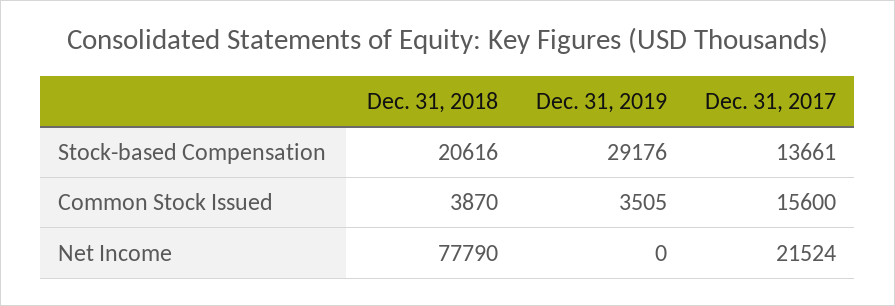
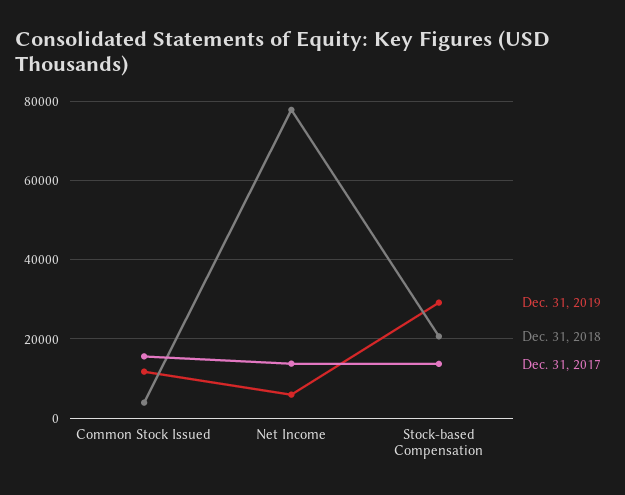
  {
    "Dec. 31, 2018": {
      "Stock-based Compensation": 20616,
      "Common Stock Issued": 3870,
      "Net Income": 77790
    },
    "Dec. 31, 2019": {
      "Stock-based Compensation": 29176,
-     "Common Stock Issued": 3505,
+     "Common Stock Issued": 12000,
-     "Net Income": 0
+     "Net Income": 6000
    },
    "Dec. 31, 2017": {
      "Stock-based Compensation": 13661,
      "Common Stock Issued": 15600,
-     "Net Income": 21524
+     "Net Income": 14000
    }
  }

